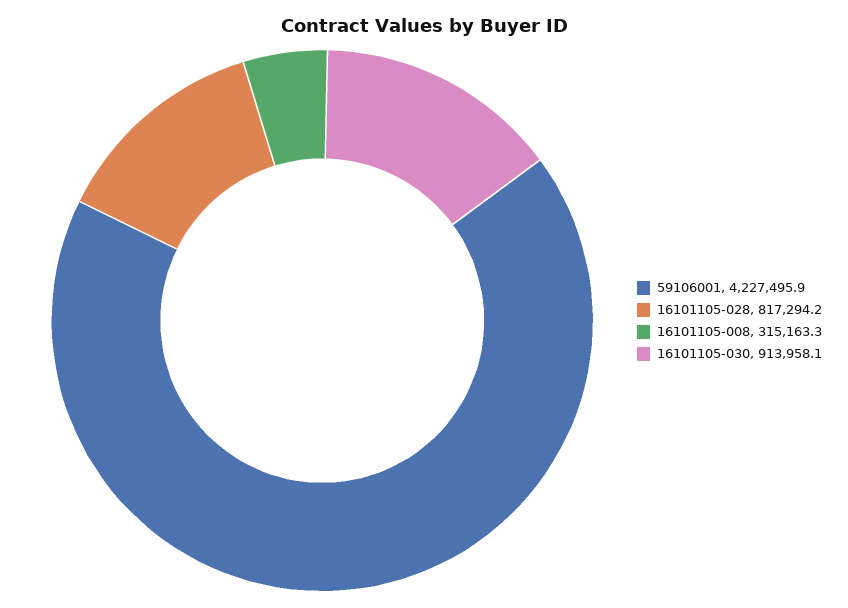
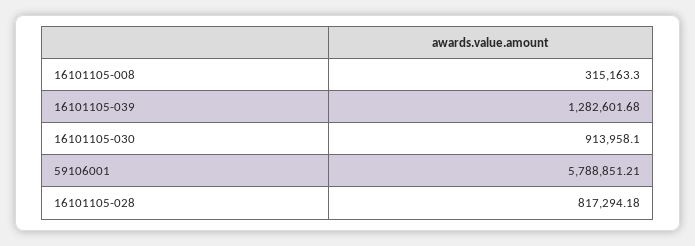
  {
-   "59106001": 4227495.9,
+   "59106001": 5788851.21,
    "16101105-028": 817294.18,
    "16101105-008": 315163.3,
-   "16101105-030": 913958.1
+   "16101105-030": 913958.1,
+   "16101105-039": 1282601.68
  }

